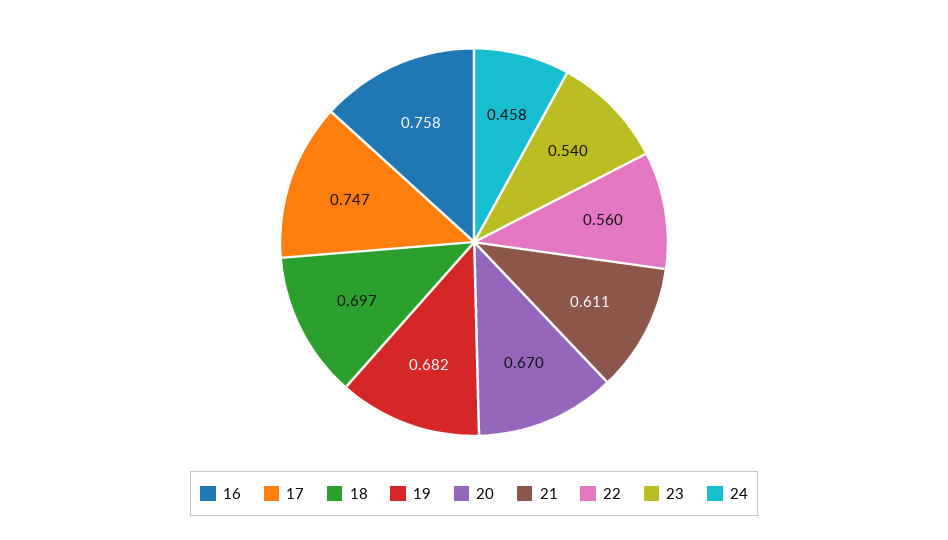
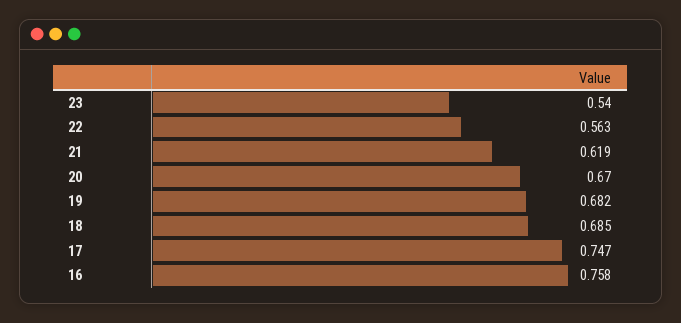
  {
    "16": 0.758,
    "17": 0.747,
-   "18": 0.697,
+   "18": 0.685,
    "19": 0.682,
    "20": 0.67,
-   "21": 0.611,
+   "21": 0.619,
-   "22": 0.56,
+   "22": 0.563,
-   "23": 0.54,
+   "23": 0.54
-   "24": 0.458
  }

